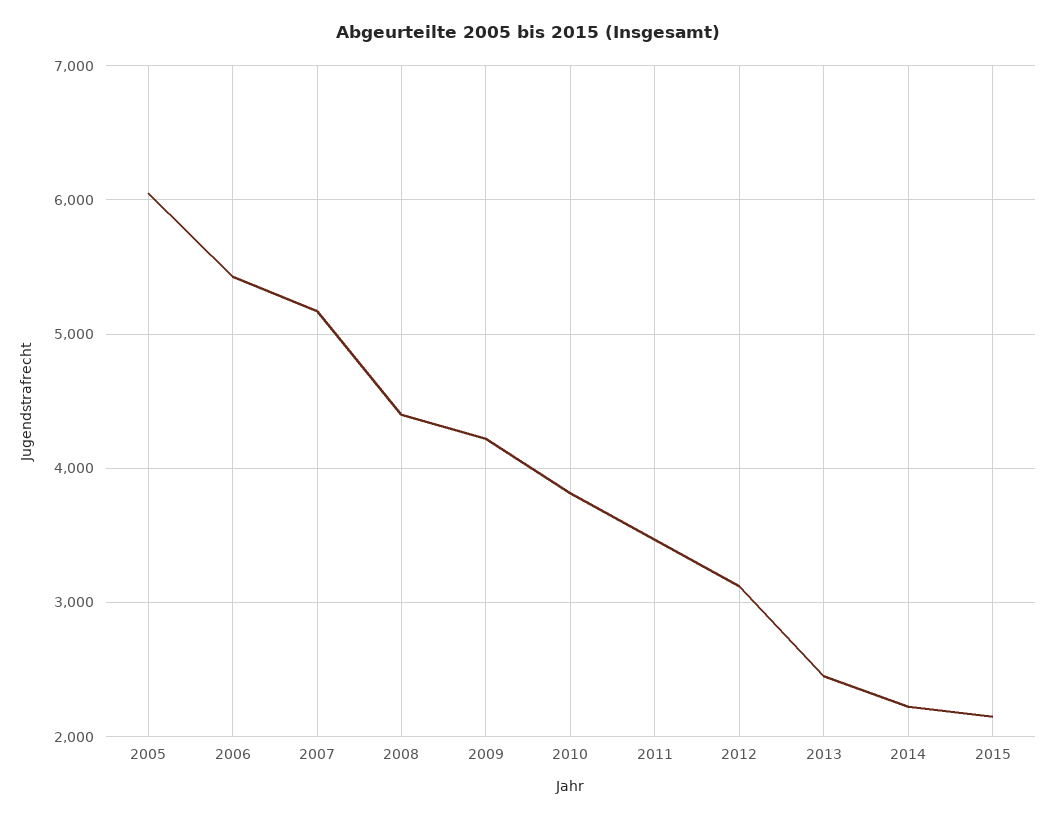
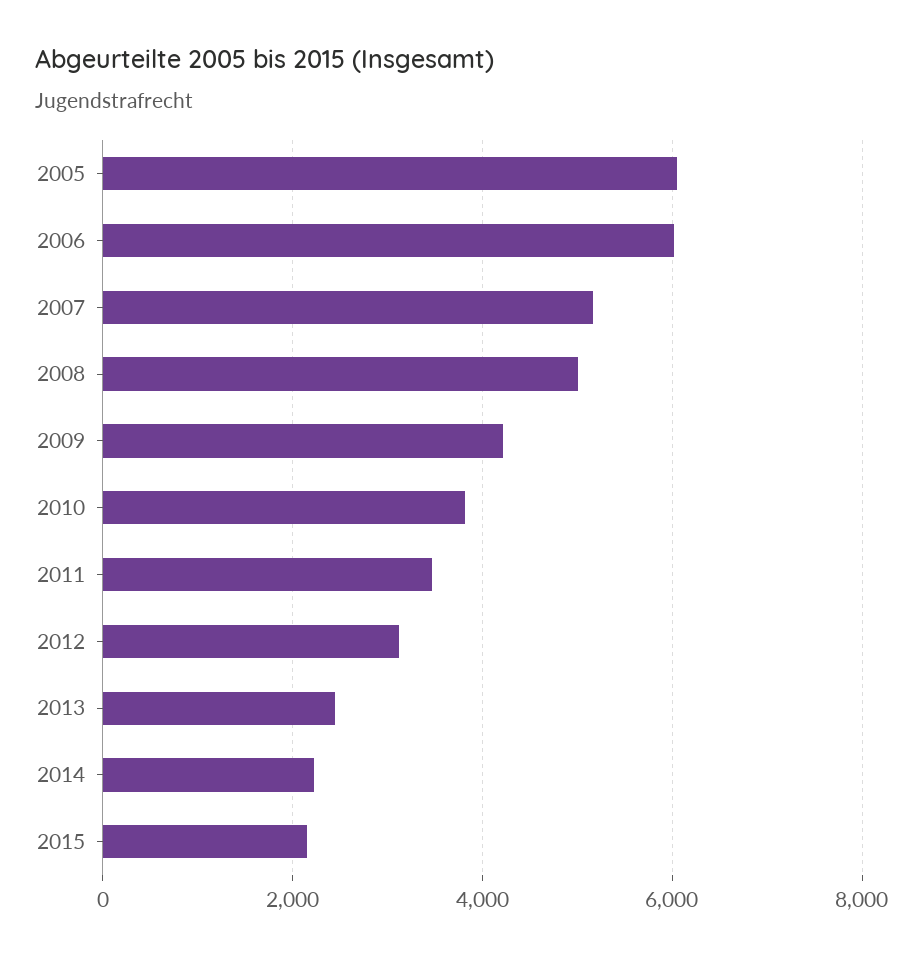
  {
    "2005": 6100,
-   "2006": 5400,
+   "2006": 6000,
    "2007": 5200,
-   "2008": 4400,
+   "2008": 5000,
    "2009": 4200,
    "2010": 3800,
    "2011": 3500,
    "2012": 3100,
    "2013": 2400,
    "2014": 2200,
    "2015": 2100
  }

